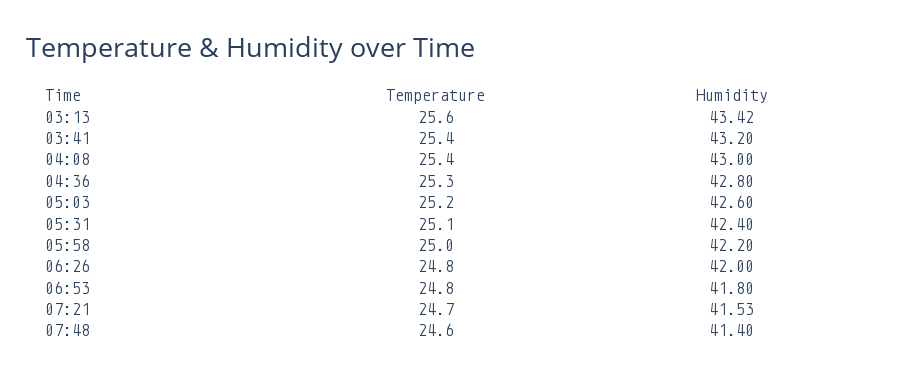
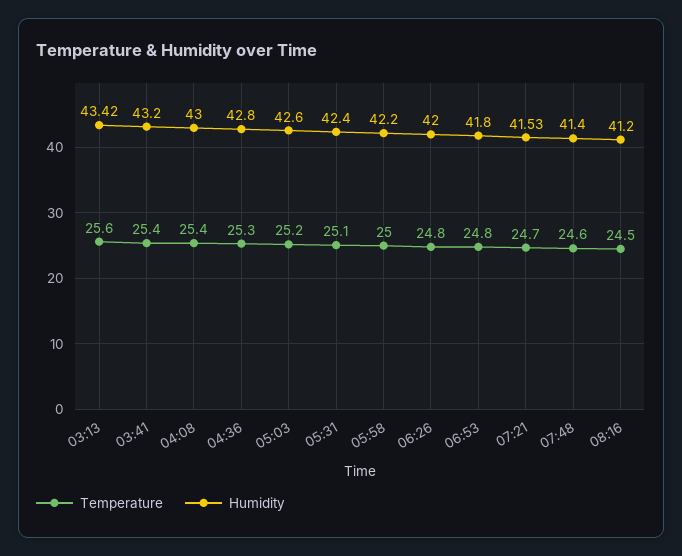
  {
    "Temperature": {
      "03:13": 25.6,
      "03:41": 25.4,
      "04:08": 25.4,
      "04:36": 25.3,
      "05:03": 25.2,
      "05:31": 25.1,
      "05:58": 25,
      "06:26": 24.8,
      "06:53": 24.8,
      "07:21": 24.7,
-     "07:48": 24.6
+     "07:48": 24.6,
+     "08:16": 24.5
    },
    "Humidity": {
      "03:13": 43.42,
      "03:41": 43.2,
      "04:08": 43,
      "04:36": 42.8,
      "05:03": 42.6,
      "05:31": 42.4,
      "05:58": 42.2,
      "06:26": 42,
      "06:53": 41.8,
      "07:21": 41.53,
-     "07:48": 41.4
+     "07:48": 41.4,
+     "08:16": 41.2
    }
  }

